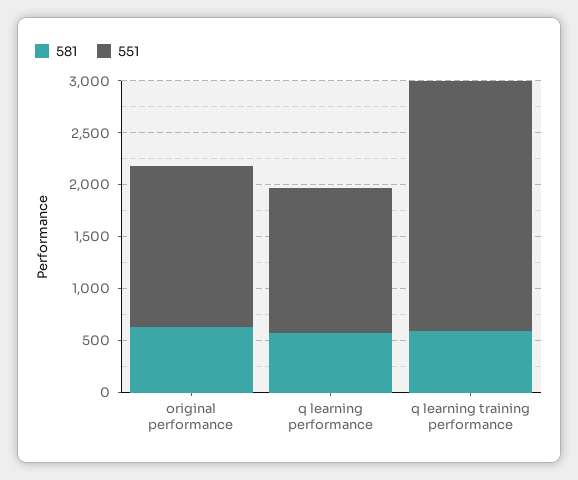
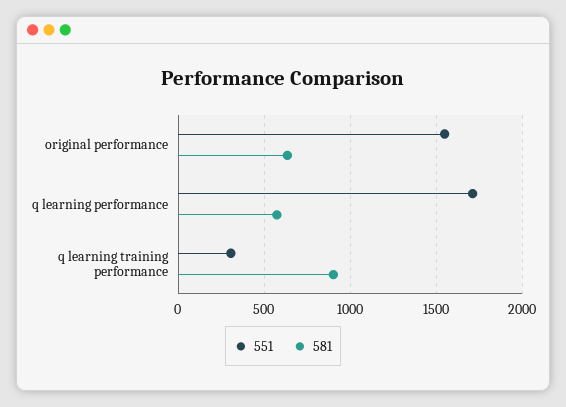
  {
    "581": {
      "original performance": 650,
      "q learning performance": 550,
-     "q learning training performance": 600
+     "q learning training performance": 900
    },
    "551": {
      "original performance": 1550,
-     "q learning performance": 1400,
+     "q learning performance": 1700,
-     "q learning training performance": 2400
+     "q learning training performance": 300
    }
  }

